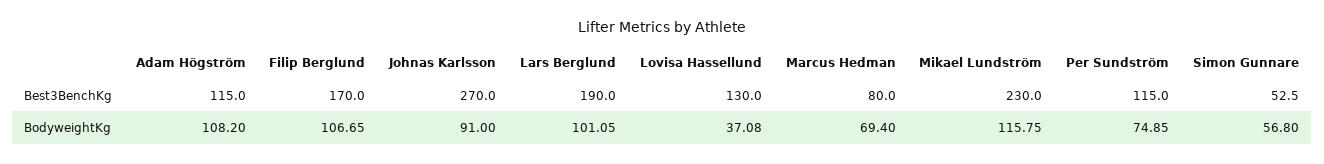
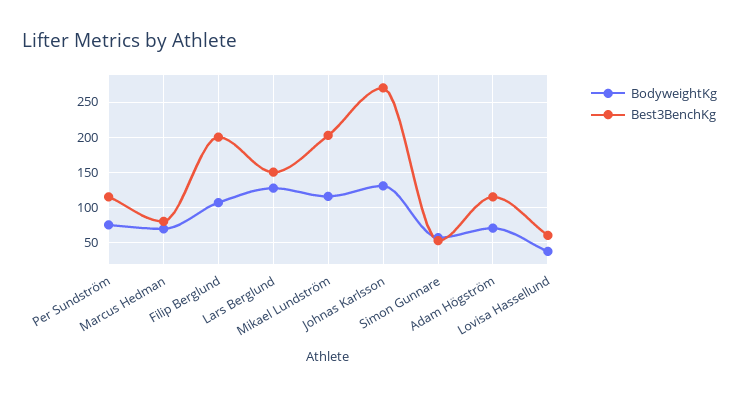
  {
    "Best3BenchKg": {
      "Adam Högström": 115,
-     "Filip Berglund": 170,
+     "Filip Berglund": 200,
      "Johnas Karlsson": 270,
-     "Lars Berglund": 190,
+     "Lars Berglund": 150,
-     "Lovisa Hassellund": 130,
+     "Lovisa Hassellund": 60,
      "Marcus Hedman": 80,
-     "Mikael Lundström": 230,
+     "Mikael Lundström": 200,
      "Per Sundström": 115,
      "Simon Gunnare": 52.5
    },
    "BodyweightKg": {
-     "Adam Högström": 108.2,
+     "Adam Högström": 70,
      "Filip Berglund": 106.65,
-     "Johnas Karlsson": 91,
+     "Johnas Karlsson": 130,
-     "Lars Berglund": 101.05,
+     "Lars Berglund": 130,
      "Lovisa Hassellund": 37.08,
      "Marcus Hedman": 69.4,
      "Mikael Lundström": 115.75,
      "Per Sundström": 74.85,
      "Simon Gunnare": 56.8
    }
  }

